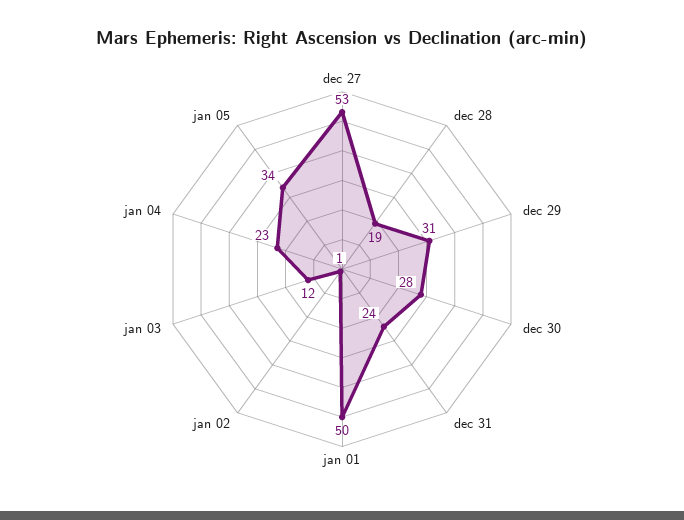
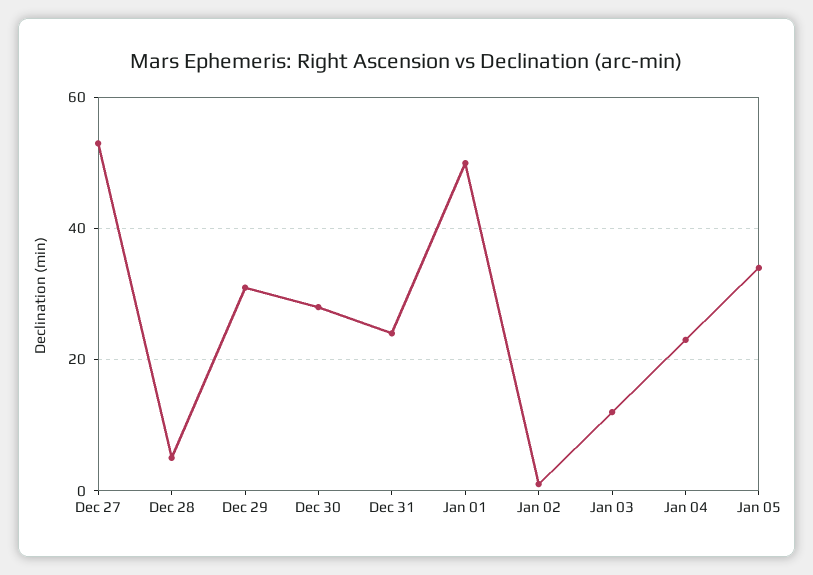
  {
    "dec 27": 53,
-   "dec 28": 19,
+   "dec 28": 5,
    "dec 29": 31,
    "dec 30": 28,
    "dec 31": 24,
    "jan 01": 50,
    "jan 02": 1,
    "jan 03": 12,
    "jan 04": 23,
    "jan 05": 34
  }

